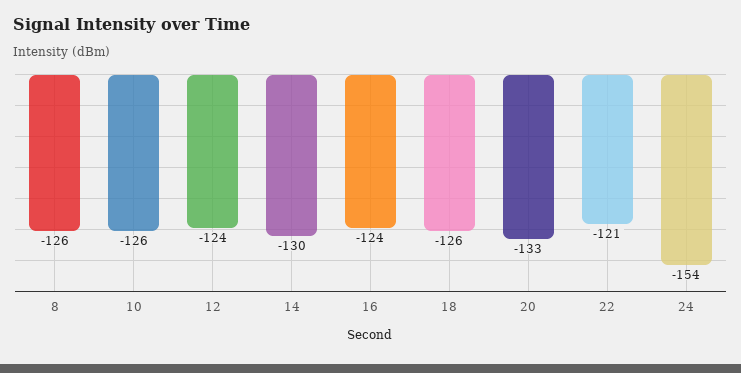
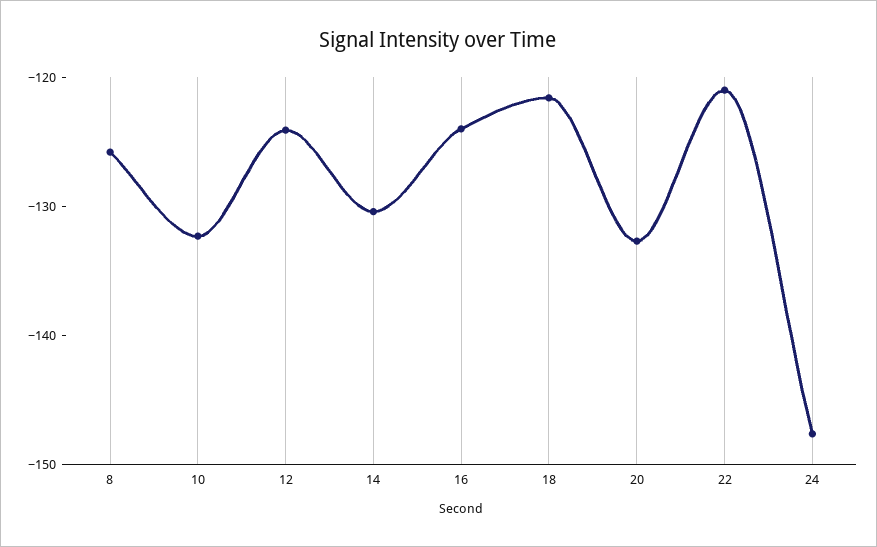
  {
    "8": -126,
-   "10": -126,
+   "10": -132,
    "12": -124,
    "14": -130,
    "16": -124,
-   "18": -126,
+   "18": -122,
    "20": -133,
    "22": -121,
-   "24": -154
+   "24": -148
  }

